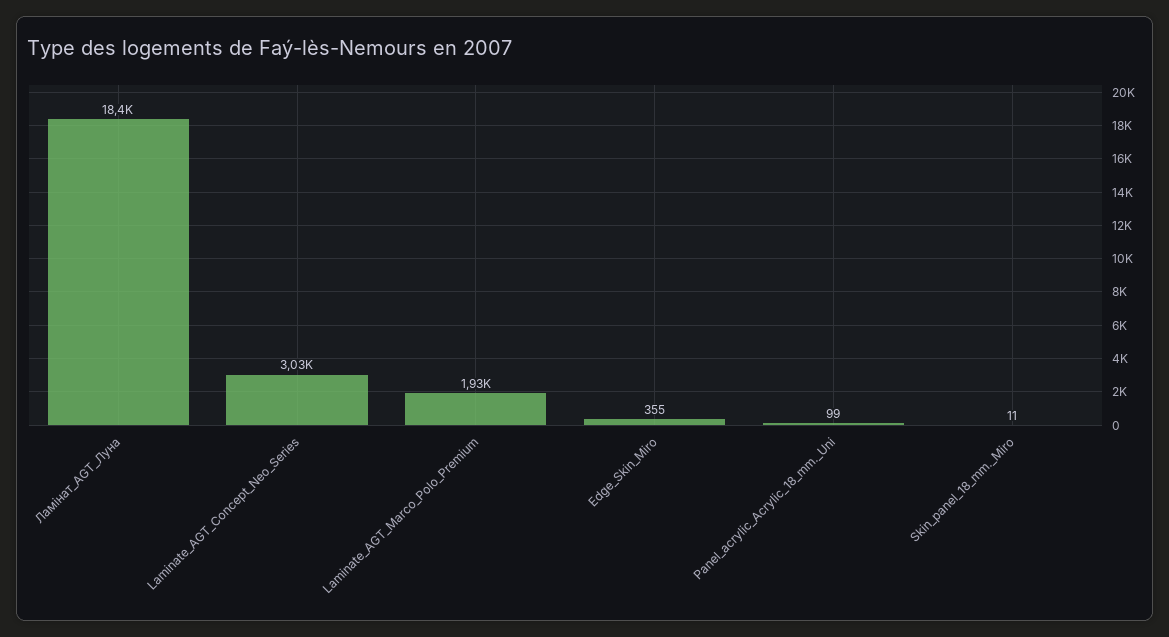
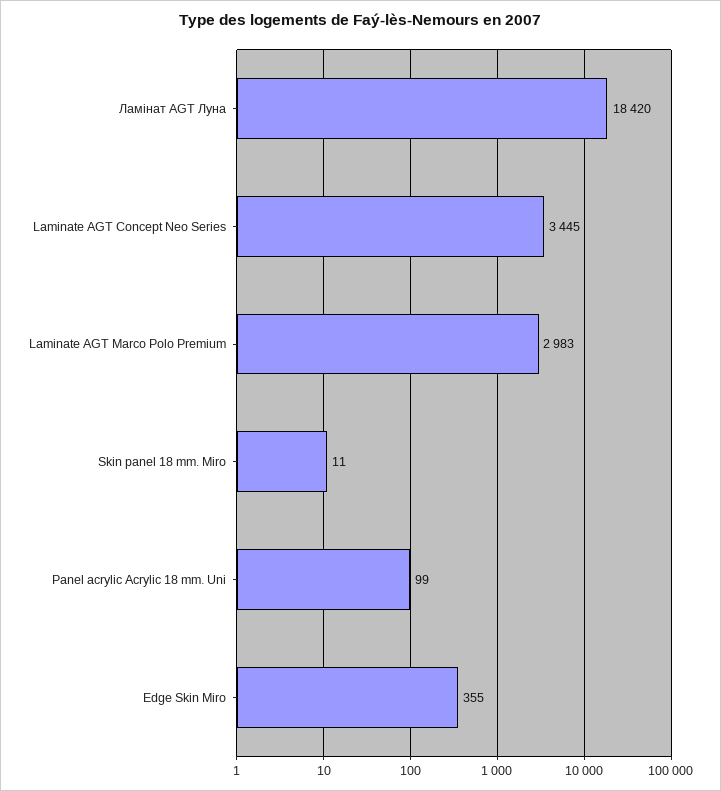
  {
    "Ламінат_AGT_Луна": 18420,
-   "Laminate_AGT_Concept_Neo_Series": 3030,
+   "Laminate_AGT_Concept_Neo_Series": 3445,
-   "Laminate_AGT_Marco_Polo_Premium": 1930,
+   "Laminate_AGT_Marco_Polo_Premium": 2983,
    "Edge_Skin_Miro": 355,
    "Panel_acrylic_Acrylic_18_mm._Uni": 99,
    "Skin_panel_18_mm._Miro": 11
  }

